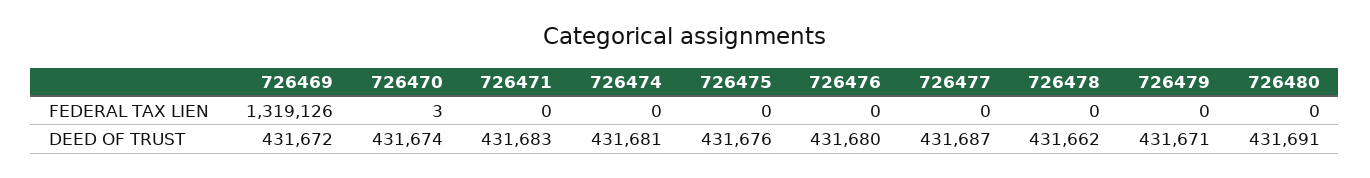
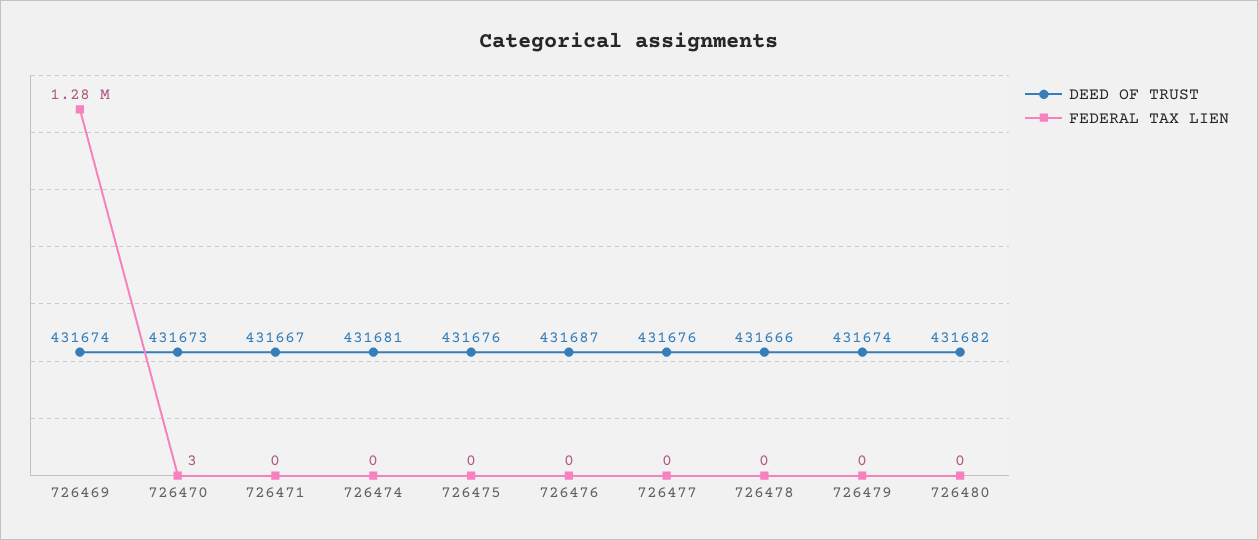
  {
    "FEDERAL TAX LIEN": {
-     "726469": 1319126,
+     "726469": 1280000,
      "726470": 3,
      "726471": 0,
      "726474": 0,
      "726475": 0,
      "726476": 0,
      "726477": 0,
      "726478": 0,
      "726479": 0,
      "726480": 0
    },
    "DEED OF TRUST": {
-     "726469": 431672,
+     "726469": 431674,
-     "726470": 431674,
+     "726470": 431673,
-     "726471": 431683,
+     "726471": 431667,
      "726474": 431681,
      "726475": 431676,
-     "726476": 431680,
+     "726476": 431687,
-     "726477": 431687,
+     "726477": 431676,
-     "726478": 431662,
+     "726478": 431666,
-     "726479": 431671,
+     "726479": 431674,
-     "726480": 431691
+     "726480": 431682
    }
  }

